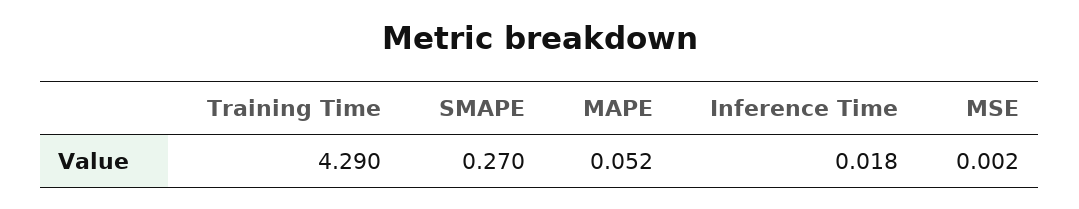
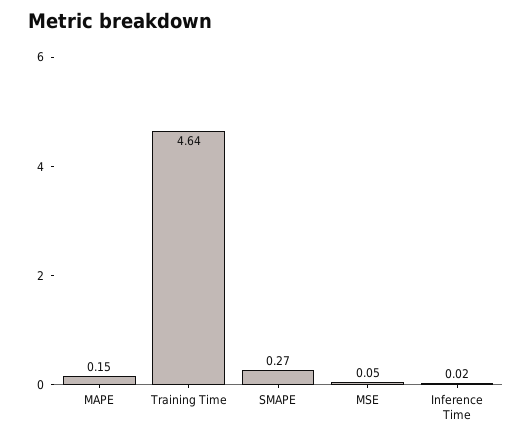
  {
-   "Training Time": 4.29,
+   "Training Time": 4.64,
    "SMAPE": 0.27,
-   "MAPE": 0.052,
+   "MAPE": 0.15,
    "Inference Time": 0.018,
-   "MSE": 0.002
+   "MSE": 0.05
  }

